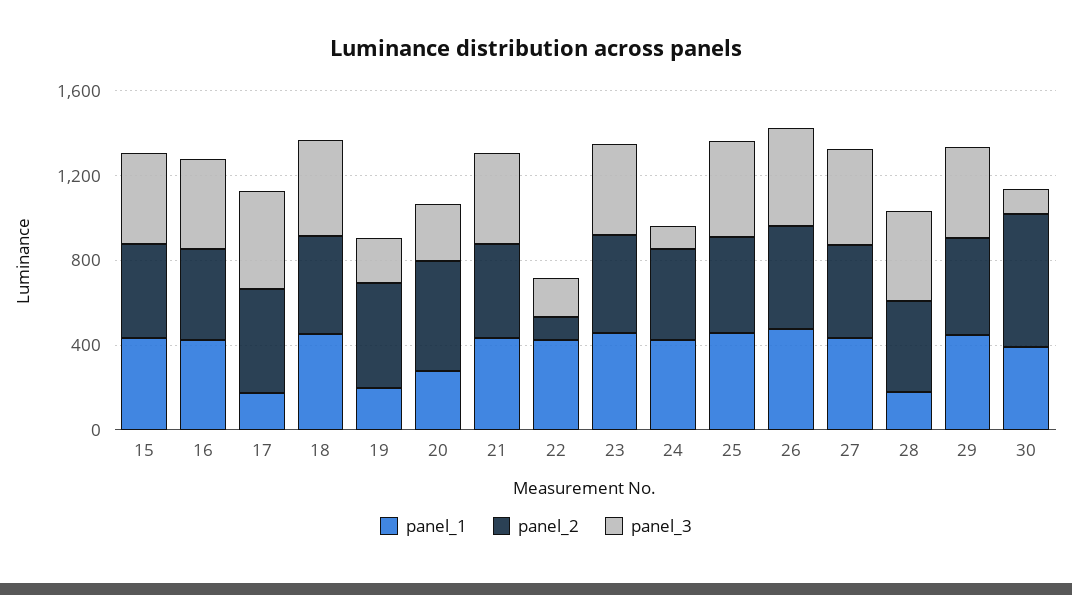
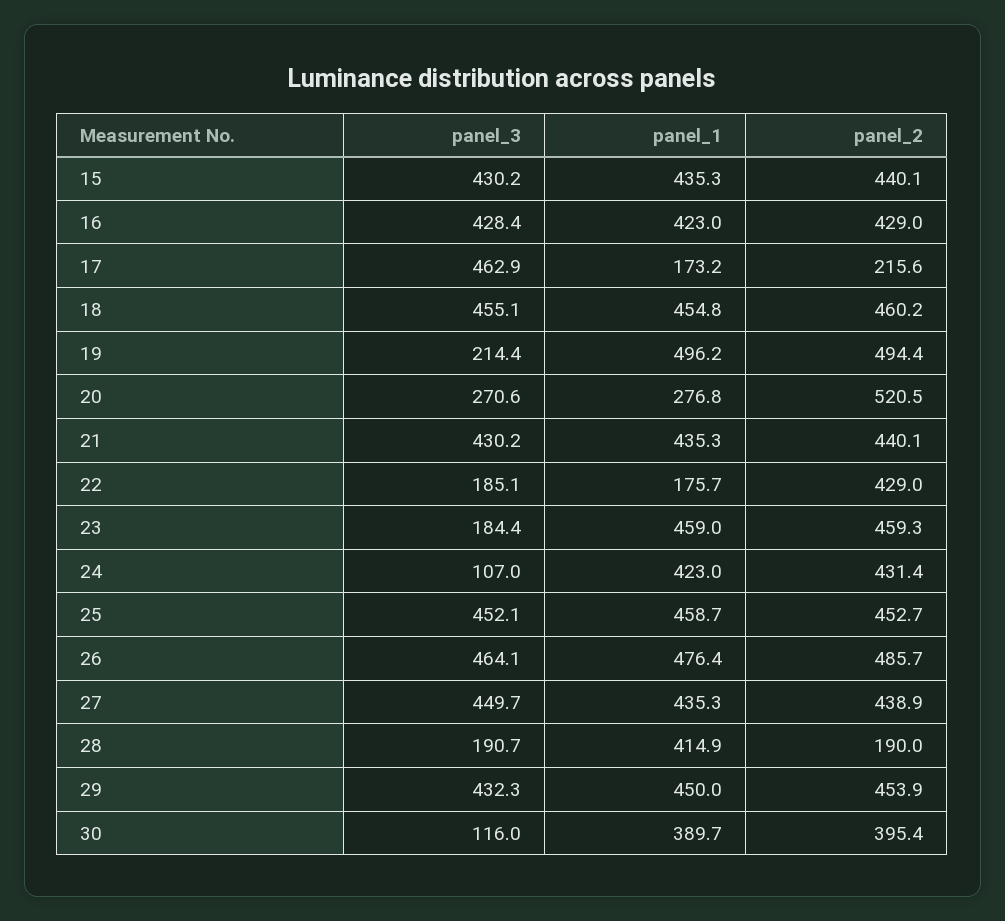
  {
    "panel_1": {
      "15": 435.3,
      "16": 423,
      "17": 173.2,
      "18": 454.8,
-     "19": 200,
+     "19": 496.2,
      "20": 276.8,
      "21": 435.3,
-     "22": 400,
+     "22": 175.7,
      "23": 459,
      "24": 423,
      "25": 458.7,
      "26": 476.4,
      "27": 435.3,
-     "28": 200,
+     "28": 414.9,
      "29": 450,
      "30": 389.7
    },
    "panel_2": {
      "15": 440.1,
      "16": 429,
-     "17": 500,
+     "17": 215.6,
      "18": 460.2,
      "19": 494.4,
      "20": 520.5,
      "21": 440.1,
-     "22": 100,
+     "22": 429,
      "23": 459.3,
      "24": 431.4,
      "25": 452.7,
      "26": 485.7,
      "27": 438.9,
-     "28": 400,
+     "28": 190,
      "29": 453.9,
-     "30": 600
+     "30": 395.4
    },
    "panel_3": {
      "15": 430.2,
      "16": 428.4,
      "17": 462.9,
      "18": 455.1,
      "19": 214.4,
      "20": 270.6,
      "21": 430.2,
      "22": 185.1,
-     "23": 400,
+     "23": 184.4,
      "24": 107,
      "25": 452.1,
      "26": 464.1,
      "27": 449.7,
-     "28": 400,
+     "28": 190.7,
      "29": 432.3,
      "30": 116
    }
  }

